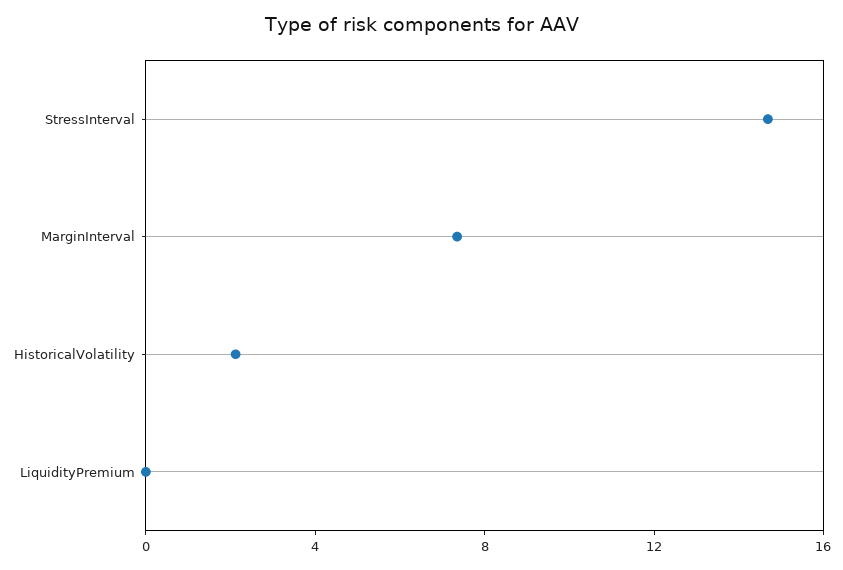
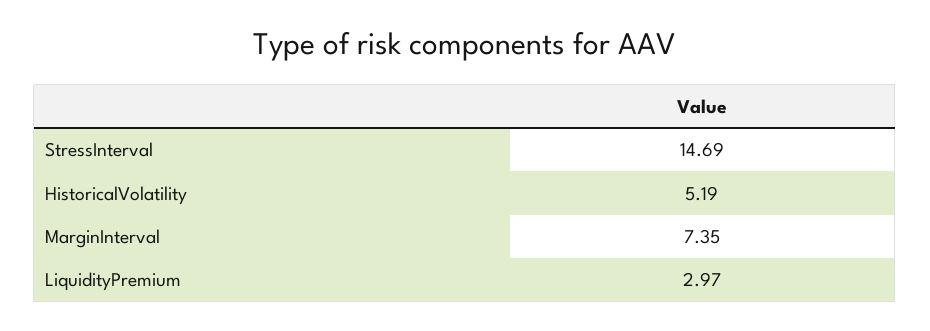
  {
    "StressInterval": 14.69,
    "MarginInterval": 7.35,
-   "HistoricalVolatility": 2,
+   "HistoricalVolatility": 5.19,
-   "LiquidityPremium": 0
+   "LiquidityPremium": 2.97
  }

